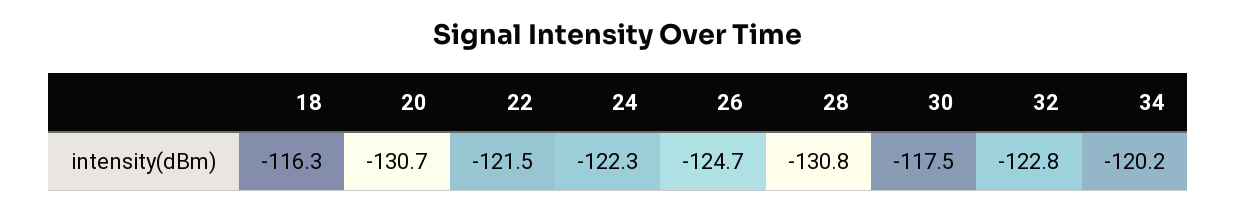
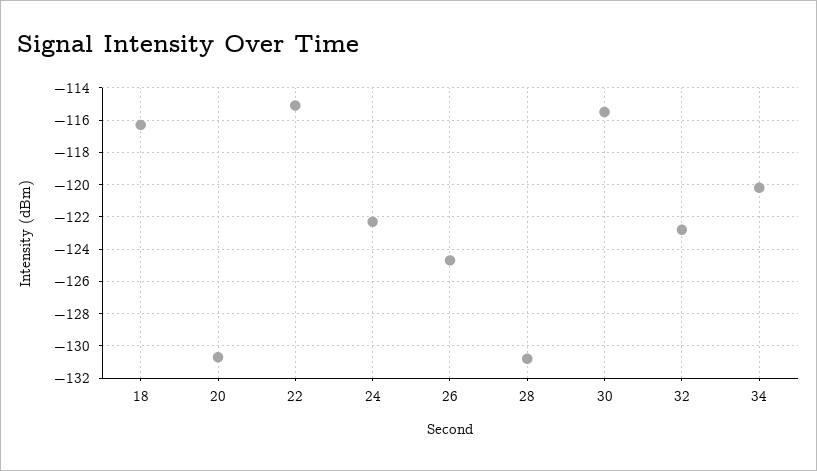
  {
    "18": -116.3,
    "20": -130.7,
-   "22": -121.5,
+   "22": -115,
    "24": -122.3,
    "26": -124.7,
    "28": -130.8,
-   "30": -117.5,
+   "30": -115.5,
    "32": -122.8,
    "34": -120.2
  }

